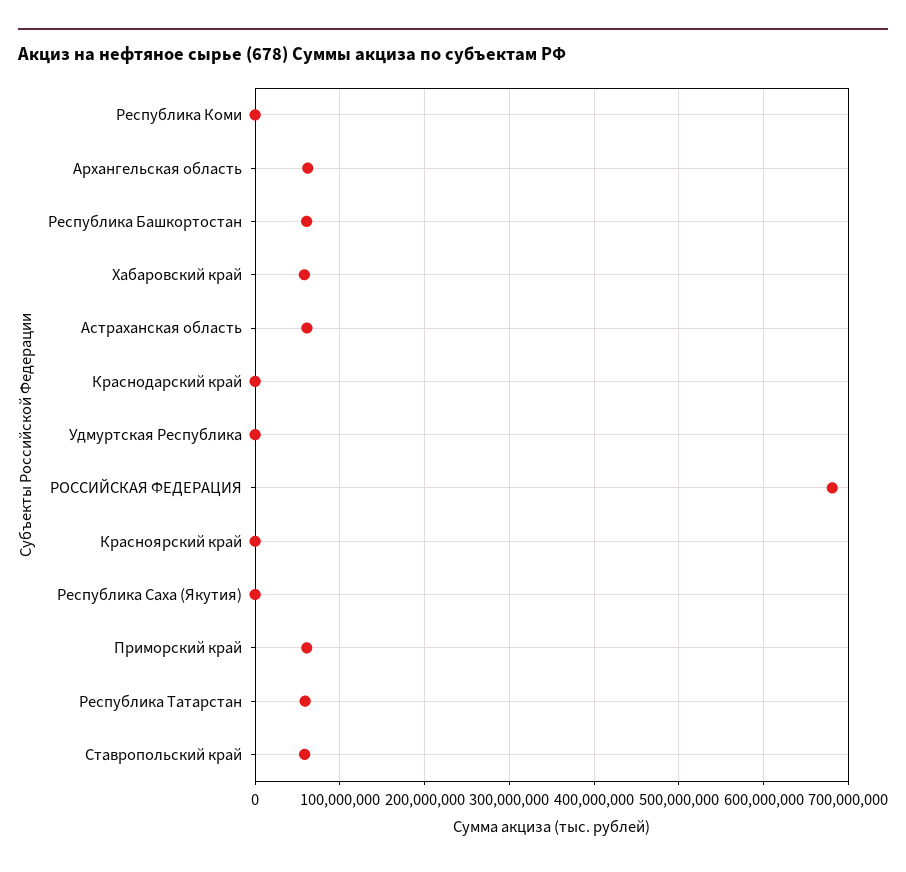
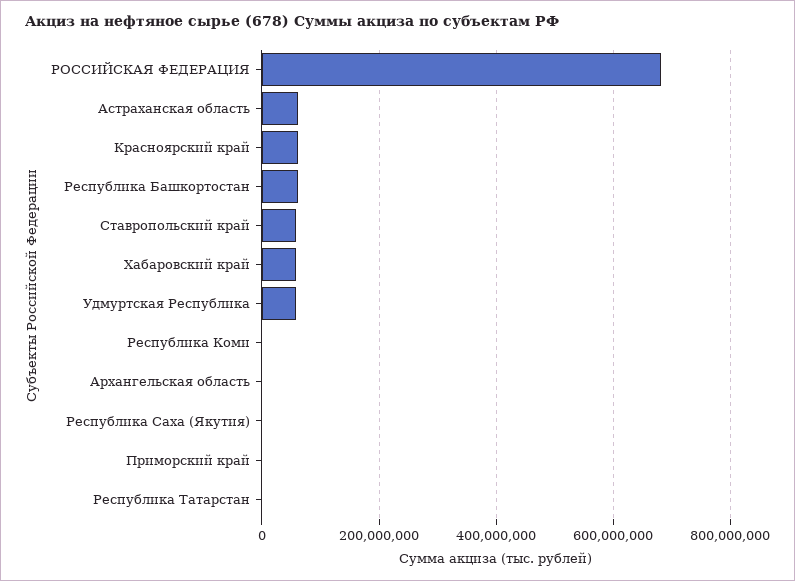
  {
    "Республика Коми": 0,
-   "Архангельская область": 60000000,
+   "Архангельская область": 0,
    "Республика Башкортостан": 60000000,
    "Хабаровский край": 60000000,
    "Астраханская область": 60000000,
-   "Краснодарский край": 0,
-   "Удмуртская Республика": 0,
+   "Удмуртская Республика": 60000000,
    "РОССИЙСКАЯ ФЕДЕРАЦИЯ": 680000000,
-   "Красноярский край": 0,
+   "Красноярский край": 60000000,
    "Республика Саха (Якутия)": 0,
-   "Приморский край": 60000000,
+   "Приморский край": 0,
-   "Республика Татарстан": 60000000,
+   "Республика Татарстан": 0,
    "Ставропольский край": 60000000
  }

